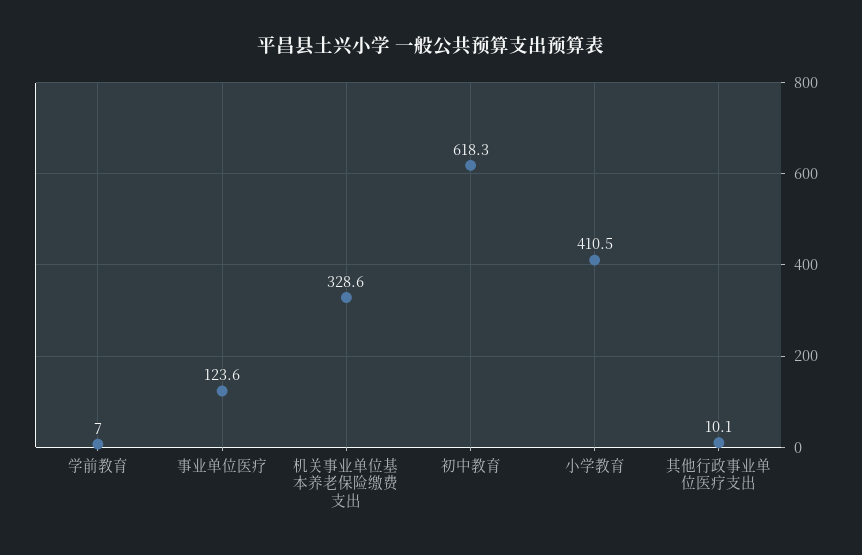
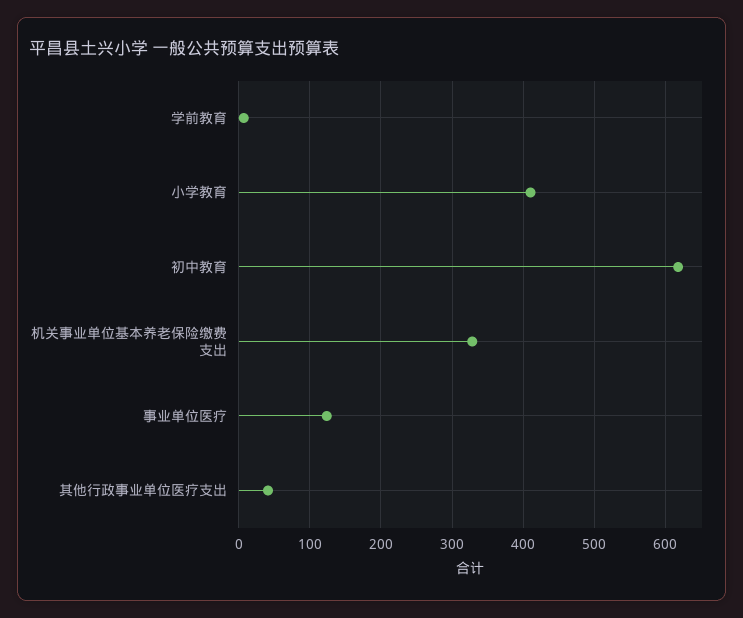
  {
    "学前教育": 7,
    "事业单位医疗": 123.6,
    "机关事业单位基本养老保险缴费支出": 328.6,
    "初中教育": 618.3,
    "小学教育": 410.5,
-   "其他行政事业单位医疗支出": 10.1
+   "其他行政事业单位医疗支出": 40
  }

